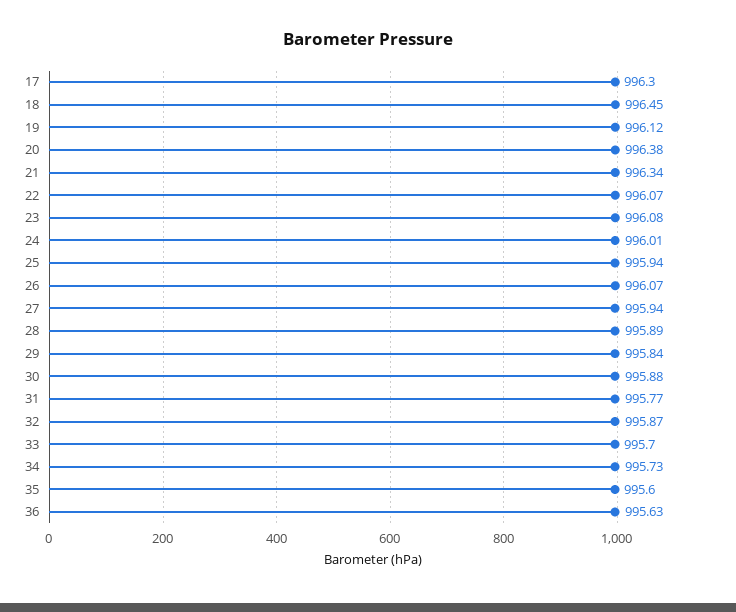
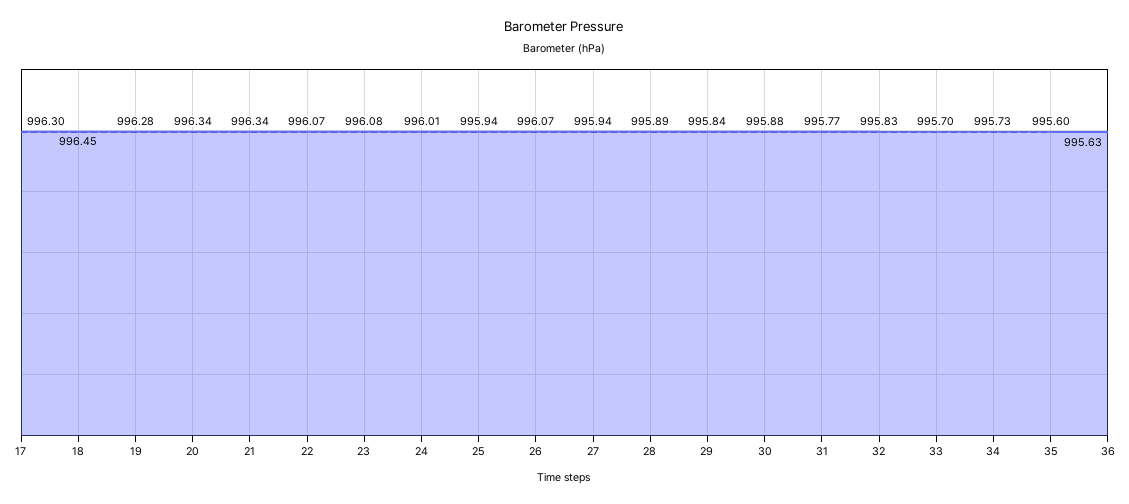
  {
    "17": 996.3,
    "18": 996.45,
-   "19": 996.12,
+   "19": 996.28,
-   "20": 996.38,
+   "20": 996.34,
    "21": 996.34,
    "22": 996.07,
    "23": 996.08,
    "24": 996.01,
    "25": 995.94,
    "26": 996.07,
    "27": 995.94,
    "28": 995.89,
    "29": 995.84,
    "30": 995.88,
    "31": 995.77,
-   "32": 995.87,
+   "32": 995.83,
    "33": 995.7,
    "34": 995.73,
    "35": 995.6,
    "36": 995.63
  }

